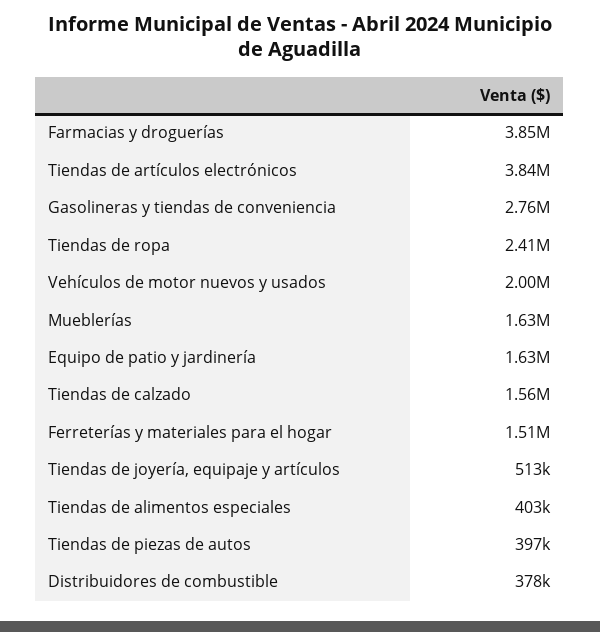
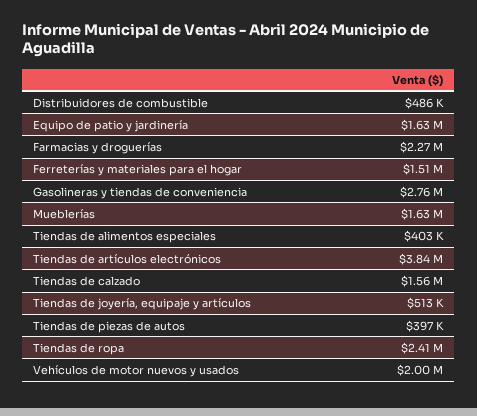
  {
-   "Farmacias y droguerías": 3850000,
+   "Farmacias y droguerías": 2270000,
    "Tiendas de artículos electrónicos": 3840000,
    "Gasolineras y tiendas de conveniencia": 2760000,
    "Tiendas de ropa": 2410000,
    "Vehículos de motor nuevos y usados": 2000000,
    "Mueblerías": 1630000,
    "Equipo de patio y jardinería": 1630000,
    "Tiendas de calzado": 1560000,
    "Ferreterías y materiales para el hogar": 1510000,
    "Tiendas de joyería, equipaje y artículos": 513000,
    "Tiendas de alimentos especiales": 403000,
    "Tiendas de piezas de autos": 397000,
-   "Distribuidores de combustible": 378000
+   "Distribuidores de combustible": 486000
  }

